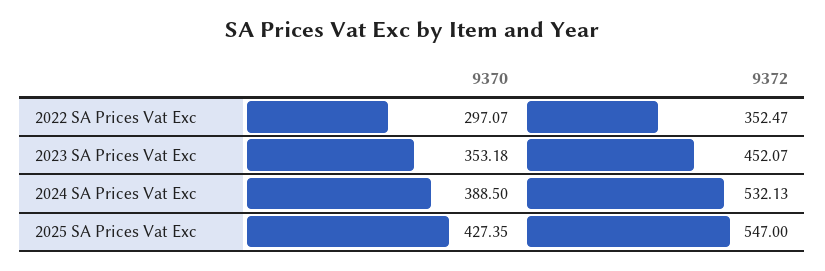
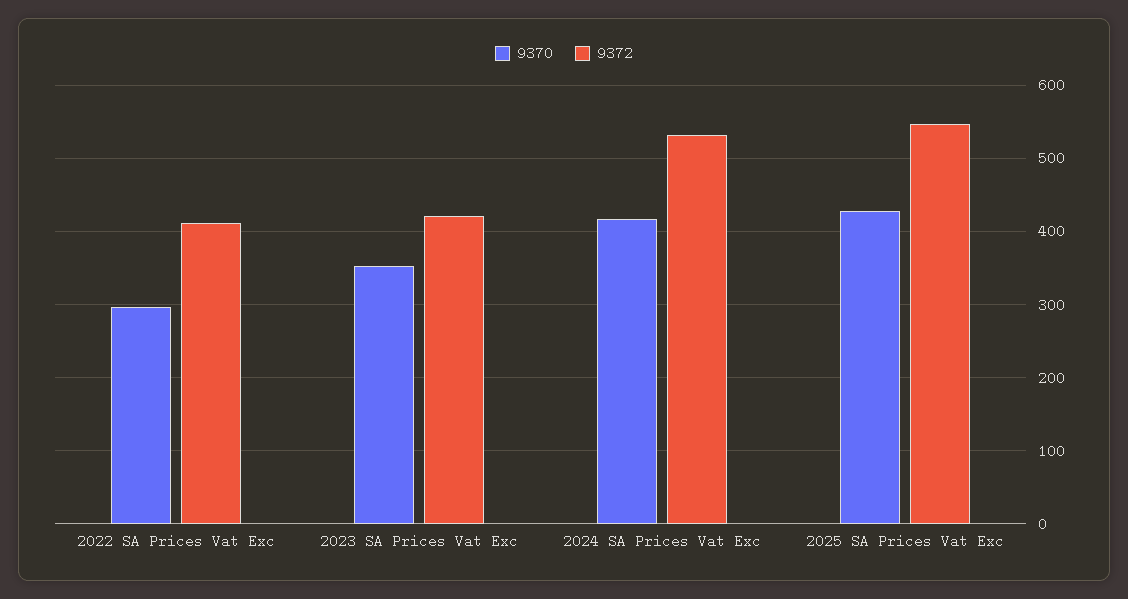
  {
    "9370": {
      "2022 SA Prices Vat Exc": 297.07,
      "2023 SA Prices Vat Exc": 353.18,
-     "2024 SA Prices Vat Exc": 388.5,
+     "2024 SA Prices Vat Exc": 420,
      "2025 SA Prices Vat Exc": 427.35
    },
    "9372": {
-     "2022 SA Prices Vat Exc": 352.47,
+     "2022 SA Prices Vat Exc": 410,
-     "2023 SA Prices Vat Exc": 452.07,
+     "2023 SA Prices Vat Exc": 420,
      "2024 SA Prices Vat Exc": 532.13,
      "2025 SA Prices Vat Exc": 547
    }
  }

